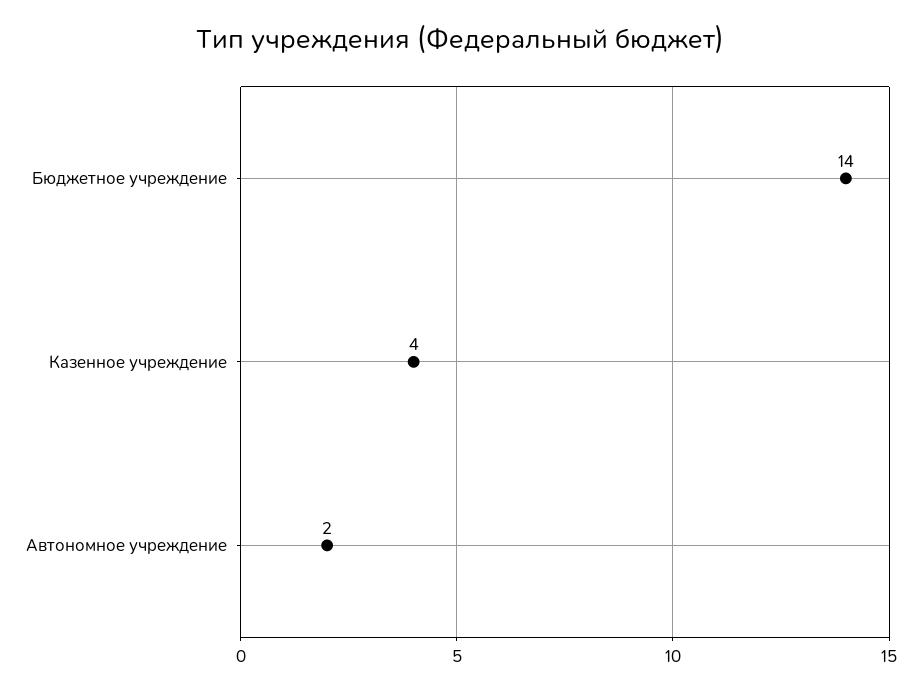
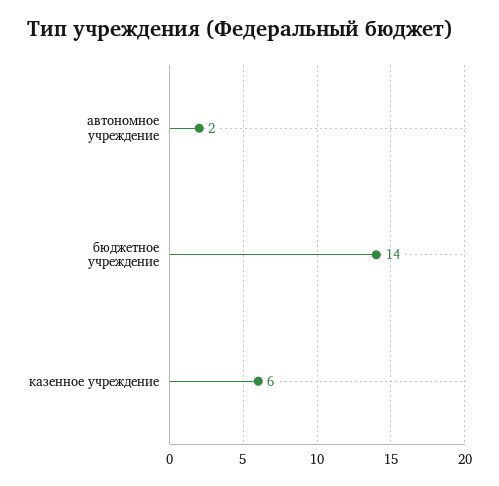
  {
    "Бюджетное учреждение": 14,
-   "Казенное учреждение": 4,
+   "Казенное учреждение": 6,
    "Автономное учреждение": 2
  }

